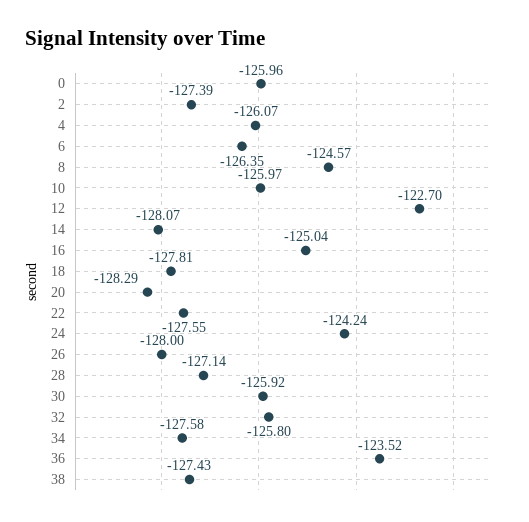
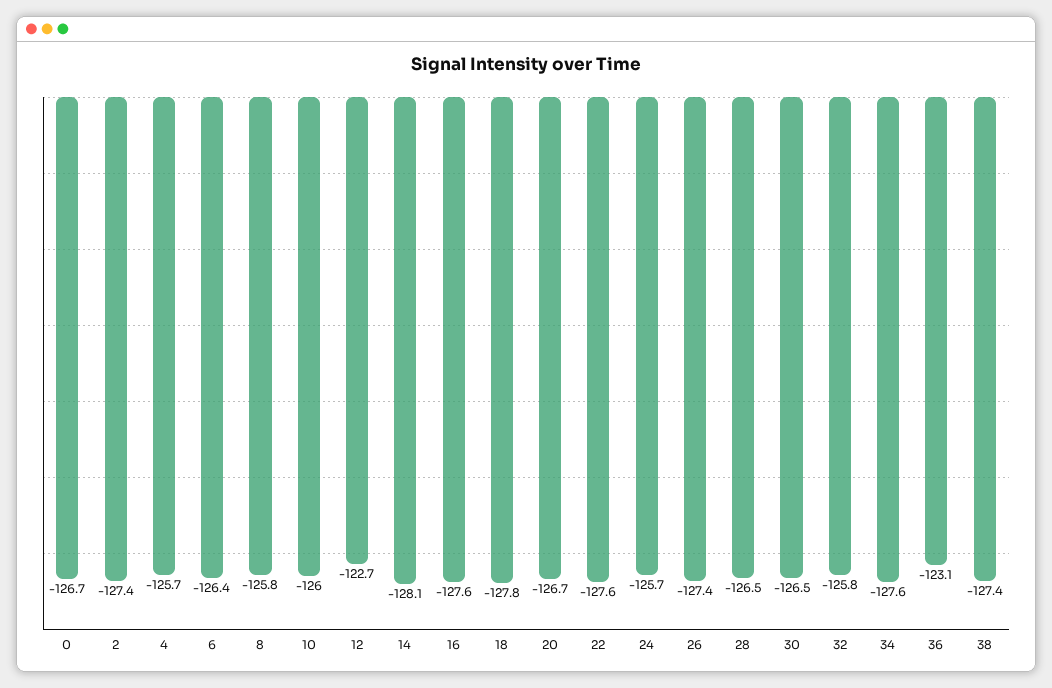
  {
-   "0": -125.96,
+   "0": -126.7,
    "2": -127.39,
-   "4": -126.07,
+   "4": -125.7,
    "6": -126.35,
-   "8": -124.57,
+   "8": -125.8,
    "10": -125.97,
    "12": -122.7,
    "14": -128.07,
-   "16": -125.04,
+   "16": -127.6,
    "18": -127.81,
-   "20": -128.29,
+   "20": -126.7,
    "22": -127.55,
-   "24": -124.24,
+   "24": -125.7,
-   "26": -128,
+   "26": -127.4,
-   "28": -127.14,
+   "28": -126.5,
-   "30": -125.92,
+   "30": -126.5,
    "32": -125.8,
    "34": -127.58,
-   "36": -123.52,
+   "36": -123.1,
    "38": -127.43
  }

